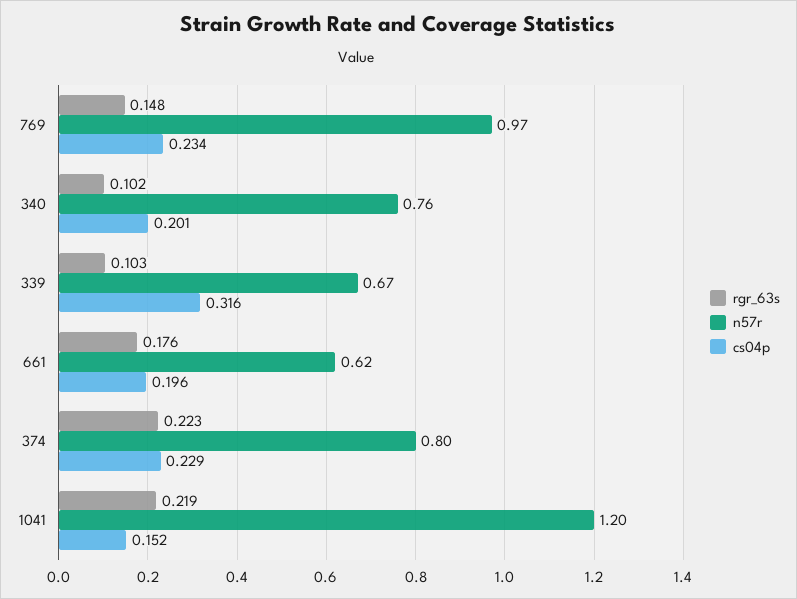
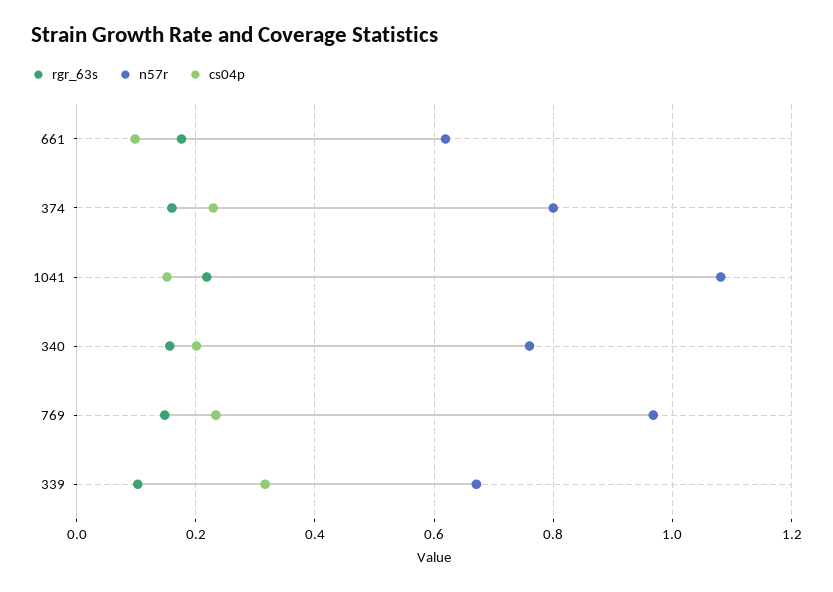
  {
    "rgr_63s": {
      "769": 0.148,
-     "340": 0.102,
+     "340": 0.16,
      "339": 0.103,
      "661": 0.176,
-     "374": 0.223,
+     "374": 0.16,
      "1041": 0.219
    },
    "n57r": {
      "769": 0.97,
      "340": 0.76,
      "339": 0.67,
      "661": 0.62,
      "374": 0.8,
-     "1041": 1.2
+     "1041": 1.08
    },
    "cs04p": {
      "769": 0.234,
      "340": 0.201,
      "339": 0.316,
-     "661": 0.196,
+     "661": 0.1,
      "374": 0.229,
      "1041": 0.152
    }
  }

